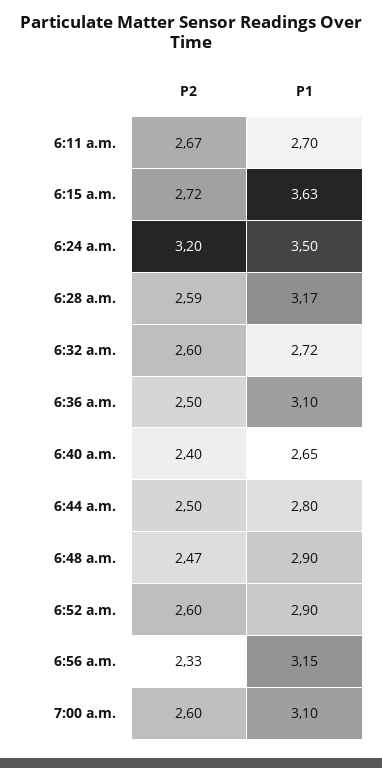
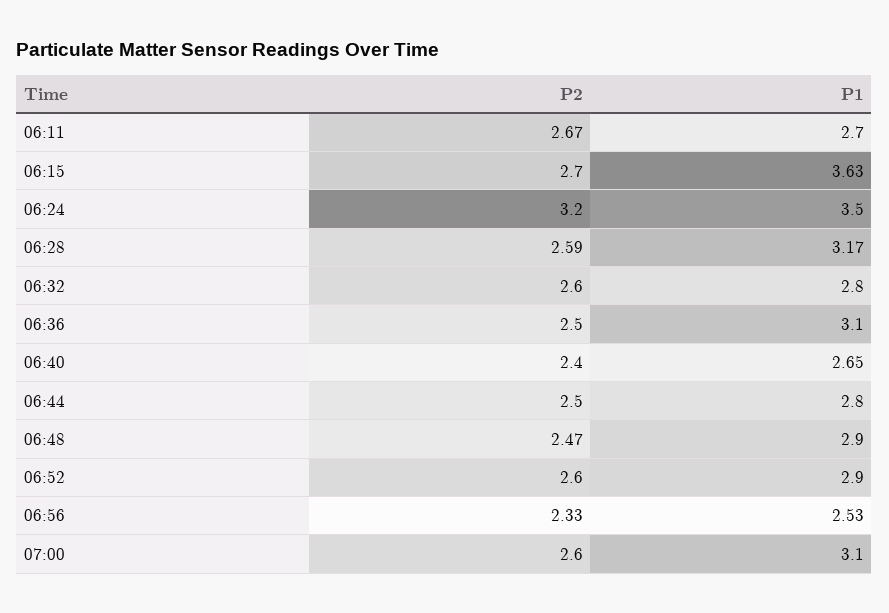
  {
    "P2": {
      "6:11 a.m.": 2.67,
-     "6:15 a.m.": 2.72,
+     "6:15 a.m.": 2.7,
      "6:24 a.m.": 3.2,
      "6:28 a.m.": 2.59,
      "6:32 a.m.": 2.6,
      "6:36 a.m.": 2.5,
      "6:40 a.m.": 2.4,
      "6:44 a.m.": 2.5,
      "6:48 a.m.": 2.47,
      "6:52 a.m.": 2.6,
      "6:56 a.m.": 2.33,
      "7:00 a.m.": 2.6
    },
    "P1": {
      "6:11 a.m.": 2.7,
      "6:15 a.m.": 3.63,
      "6:24 a.m.": 3.5,
      "6:28 a.m.": 3.17,
-     "6:32 a.m.": 2.72,
+     "6:32 a.m.": 2.8,
      "6:36 a.m.": 3.1,
      "6:40 a.m.": 2.65,
      "6:44 a.m.": 2.8,
      "6:48 a.m.": 2.9,
      "6:52 a.m.": 2.9,
-     "6:56 a.m.": 3.15,
+     "6:56 a.m.": 2.53,
      "7:00 a.m.": 3.1
    }
  }

